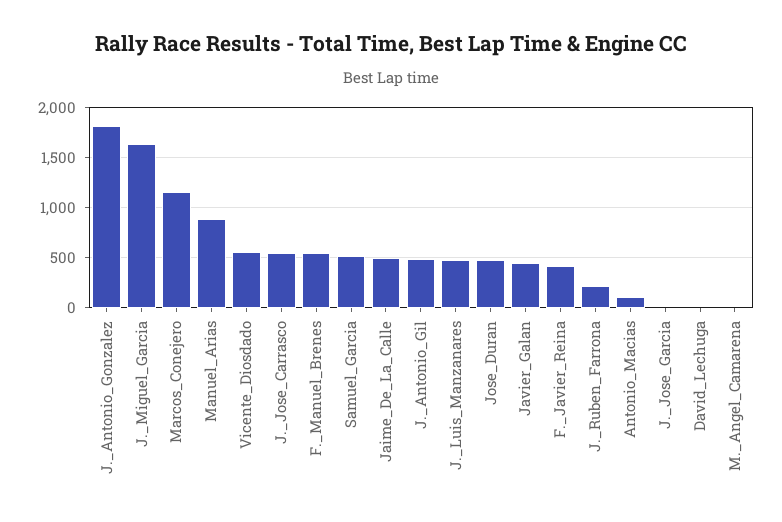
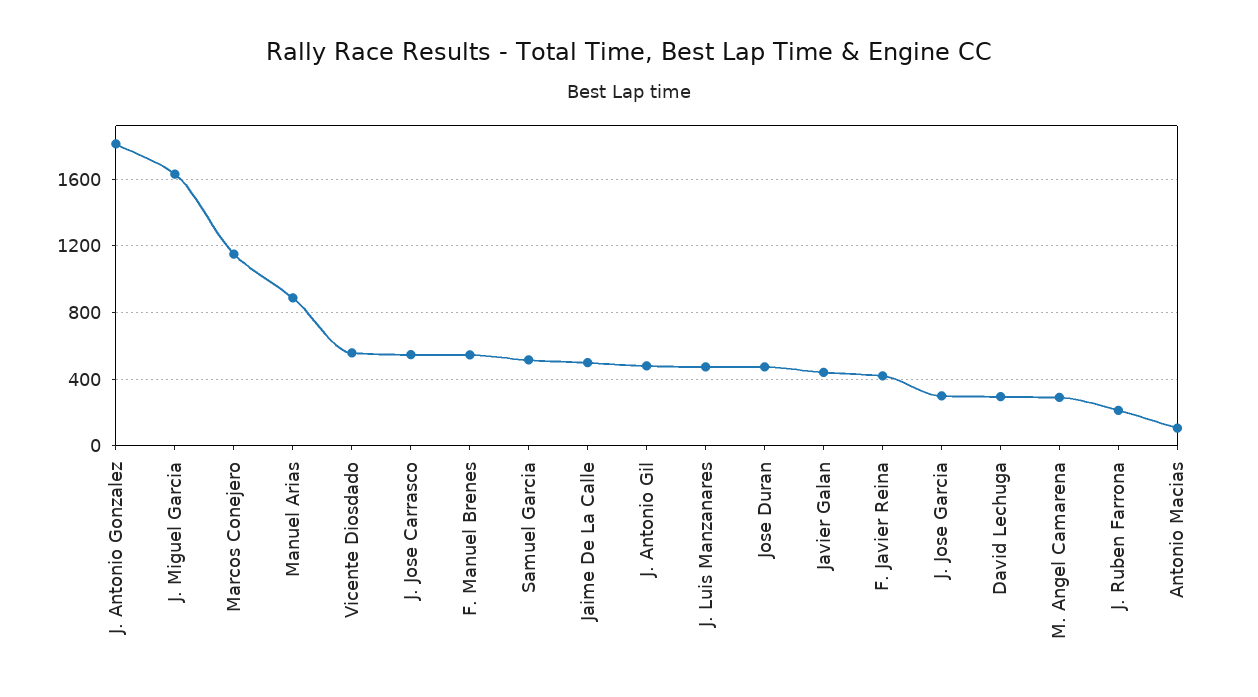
  {
    "J._Antonio_Gonzalez": 1800,
    "J._Miguel_Garcia": 1650,
    "Marcos_Conejero": 1150,
    "Manuel_Arias": 900,
    "Vicente_Diosdado": 550,
    "J._Jose_Carrasco": 550,
    "F._Manuel_Brenes": 550,
    "Samuel_Garcia": 500,
    "Jaime_De_La_Calle": 500,
    "J._Antonio_Gil": 500,
    "J._Luis_Manzanares": 450,
    "Jose_Duran": 450,
    "Javier_Galan": 450,
    "F._Javier_Reina": 400,
    "J._Ruben_Farrona": 200,
    "Antonio_Macias": 100,
-   "J._Jose_Garcia": 0,
+   "J._Jose_Garcia": 300,
-   "David_Lechuga": 0,
+   "David_Lechuga": 300,
-   "M._Angel_Camarena": 0
+   "M._Angel_Camarena": 300
  }

